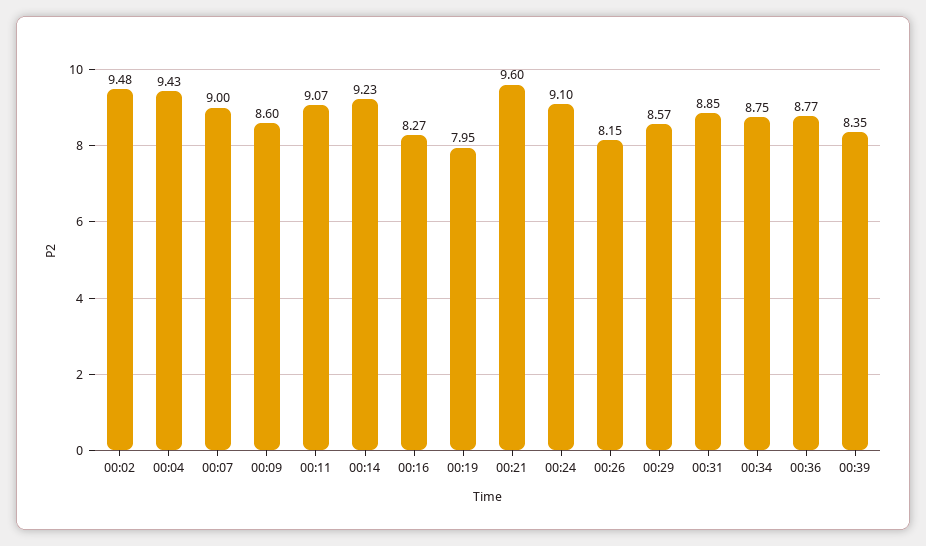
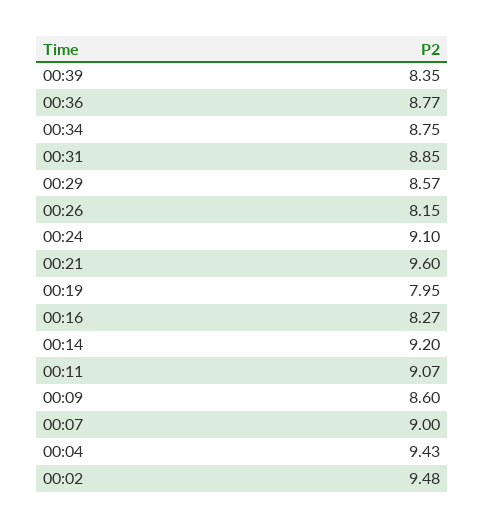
  {
    "00:02": 9.48,
    "00:04": 9.43,
    "00:07": 9,
    "00:09": 8.6,
    "00:11": 9.07,
-   "00:14": 9.23,
+   "00:14": 9.2,
    "00:16": 8.27,
    "00:19": 7.95,
    "00:21": 9.6,
    "00:24": 9.1,
    "00:26": 8.15,
    "00:29": 8.57,
    "00:31": 8.85,
    "00:34": 8.75,
    "00:36": 8.77,
    "00:39": 8.35
  }

